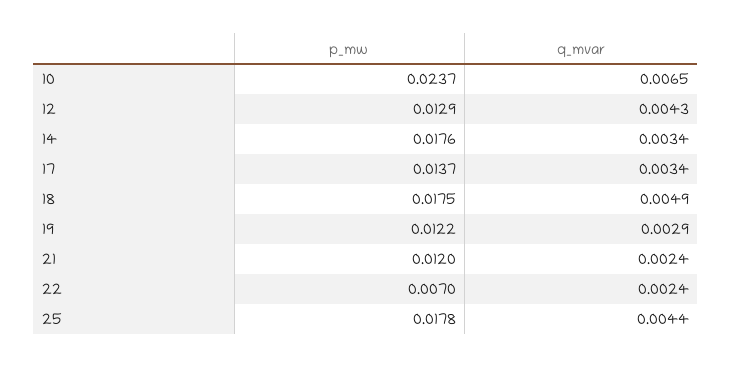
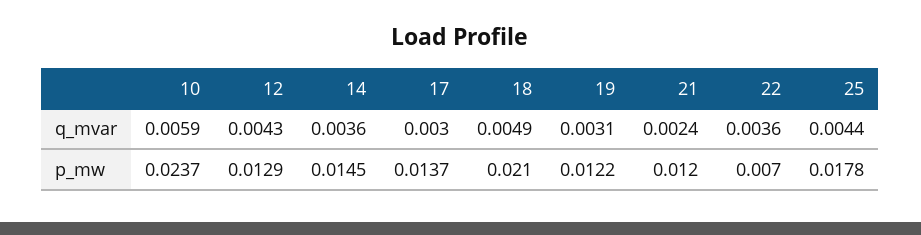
  {
    "p_mw": {
      "10": 0.0237,
      "12": 0.0129,
-     "14": 0.0176,
+     "14": 0.0145,
      "17": 0.0137,
-     "18": 0.0175,
+     "18": 0.021,
      "19": 0.0122,
      "21": 0.012,
      "22": 0.007,
      "25": 0.0178
    },
    "q_mvar": {
-     "10": 0.0065,
+     "10": 0.0059,
      "12": 0.0043,
-     "14": 0.0034,
+     "14": 0.0036,
-     "17": 0.0034,
+     "17": 0.003,
      "18": 0.0049,
-     "19": 0.0029,
+     "19": 0.0031,
      "21": 0.0024,
-     "22": 0.0024,
+     "22": 0.0036,
      "25": 0.0044
    }
  }

